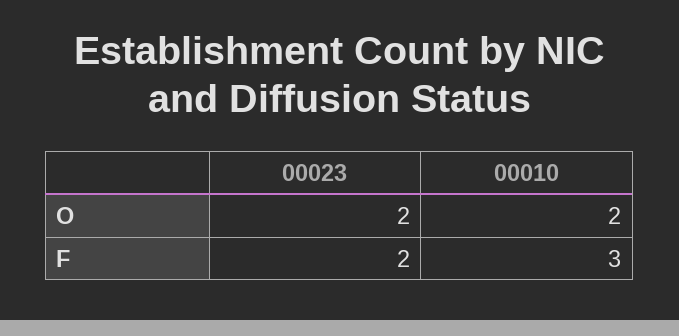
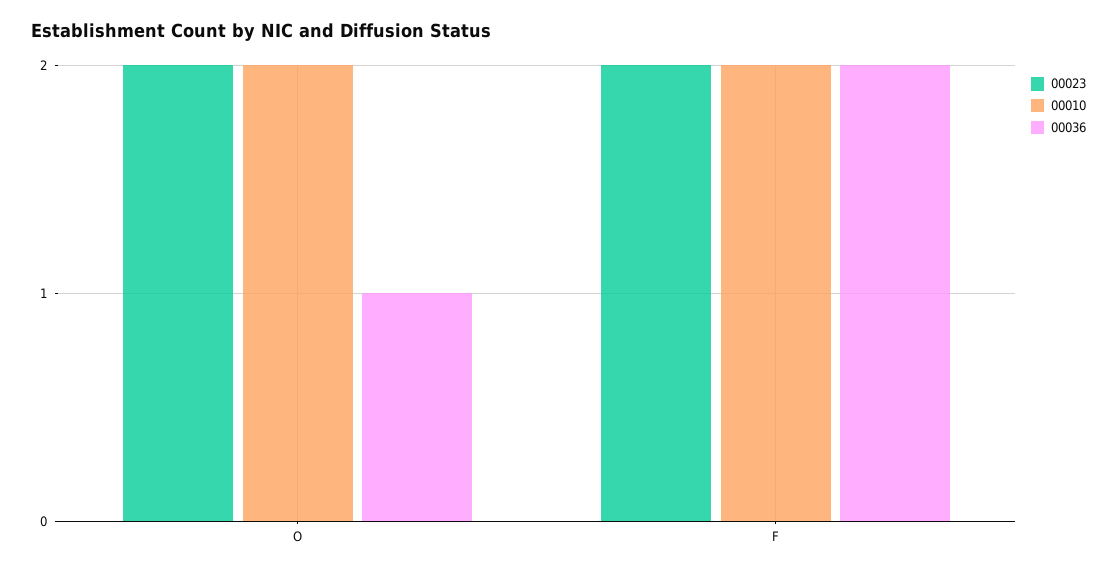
  {
    "00023": {
      "O": 2,
      "F": 2
    },
    "00010": {
      "O": 2,
-     "F": 3
+     "F": 2
-   }
+   },
+   "00036": {
+     "O": 1,
+     "F": 2
+   }
  }

